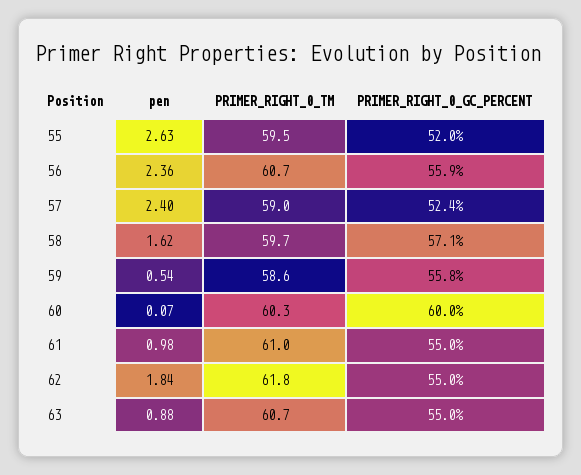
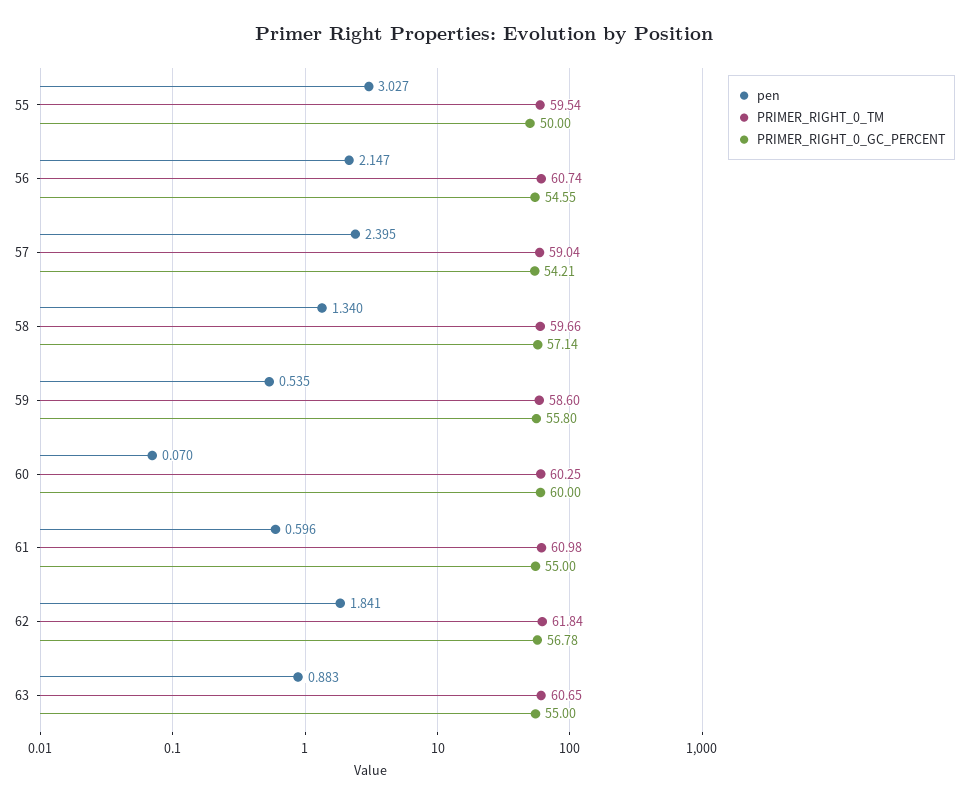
  {
    "pen": {
-     "55": 2.63,
+     "55": 3.027,
-     "56": 2.36,
+     "56": 2.147,
      "57": 2.395,
-     "58": 1.62,
+     "58": 1.34,
      "59": 0.535,
      "60": 0.07,
-     "61": 0.98,
+     "61": 0.596,
      "62": 1.841,
      "63": 0.883
    },
    "PRIMER_RIGHT_0_TM": {
      "55": 59.54,
      "56": 60.74,
      "57": 59.04,
      "58": 59.66,
      "59": 58.6,
      "60": 60.25,
      "61": 60.98,
      "62": 61.84,
      "63": 60.65
    },
    "PRIMER_RIGHT_0_GC_PERCENT": {
-     "55": 52,
+     "55": 50,
-     "56": 55.9,
+     "56": 54.55,
-     "57": 52.4,
+     "57": 54.21,
      "58": 57.14,
      "59": 55.8,
      "60": 60,
      "61": 55,
-     "62": 55,
+     "62": 56.78,
      "63": 55
    }
  }

